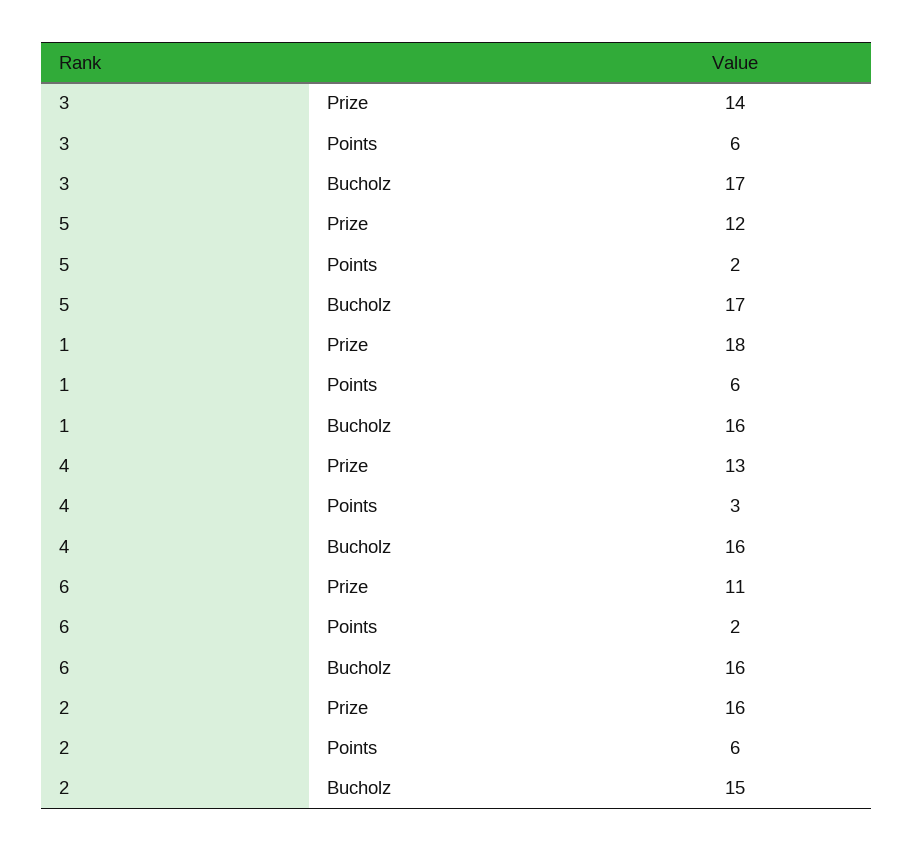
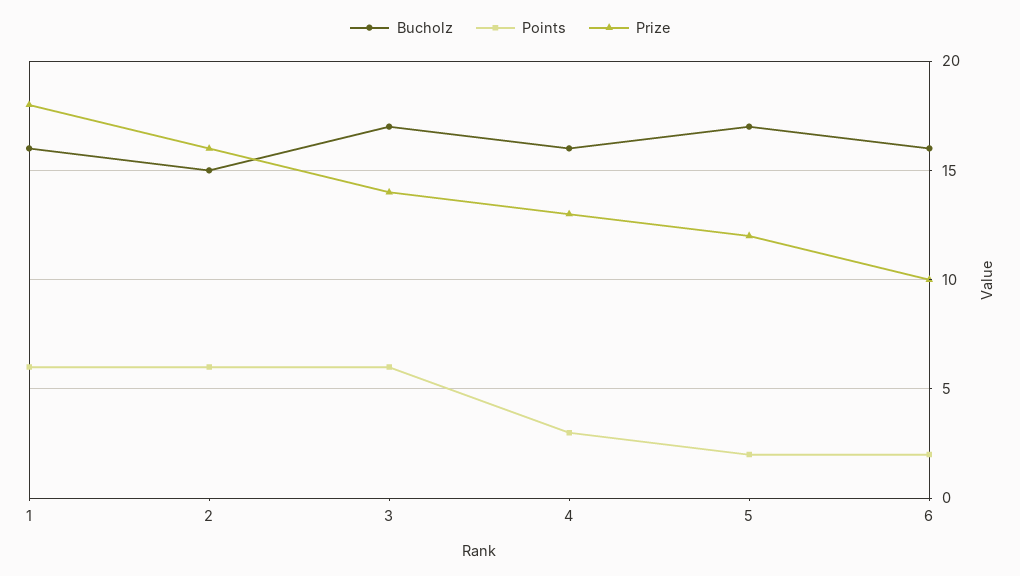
  {
    "Prize": {
      "3": 14,
      "5": 12,
      "1": 18,
      "4": 13,
-     "6": 11,
+     "6": 10,
      "2": 16
    },
    "Points": {
      "3": 6,
      "5": 2,
      "1": 6,
      "4": 3,
      "6": 2,
      "2": 6
    },
    "Bucholz": {
      "3": 17,
      "5": 17,
      "1": 16,
      "4": 16,
      "6": 16,
      "2": 15
    }
  }

